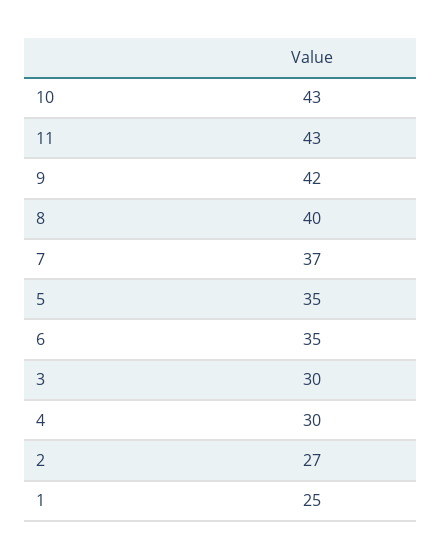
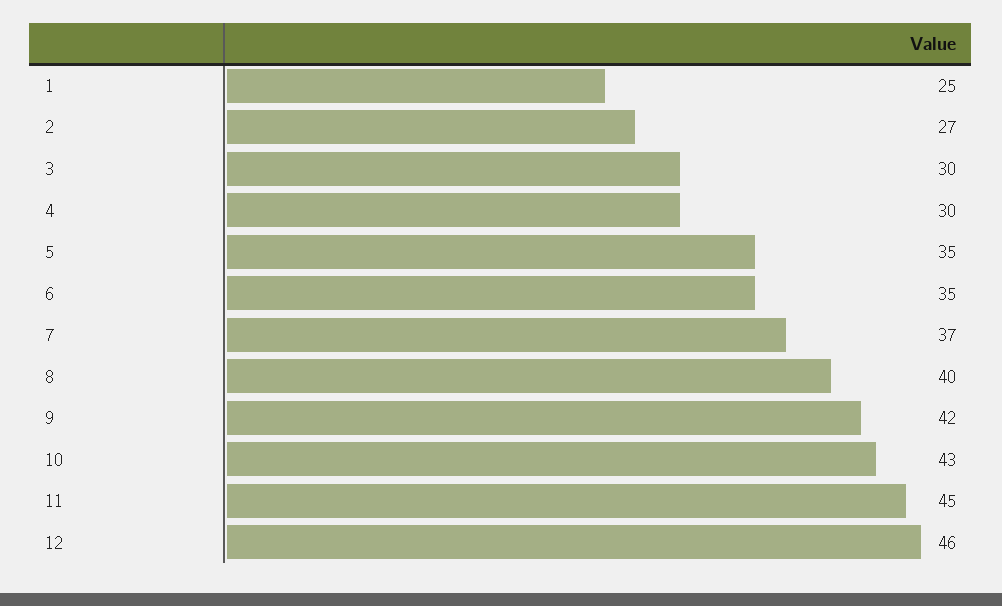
  {
    "10": 43,
-   "11": 43,
+   "11": 45,
    "9": 42,
    "8": 40,
    "7": 37,
    "5": 35,
    "6": 35,
    "3": 30,
    "4": 30,
    "2": 27,
-   "1": 25
+   "1": 25,
+   "12": 46
  }

